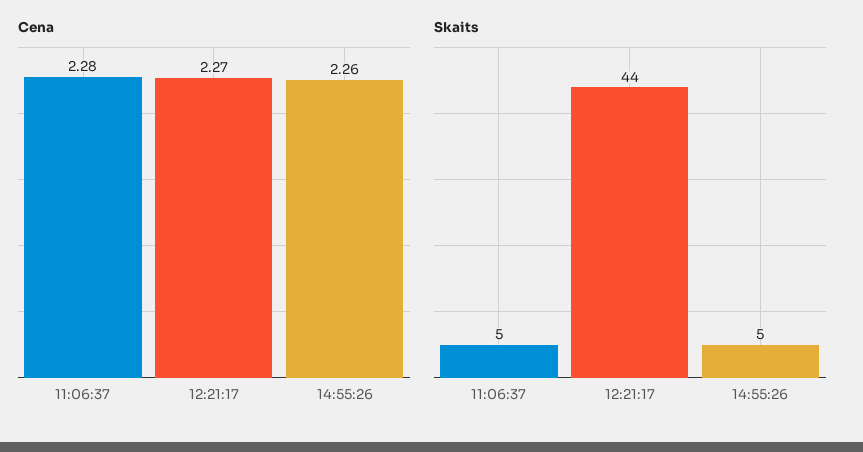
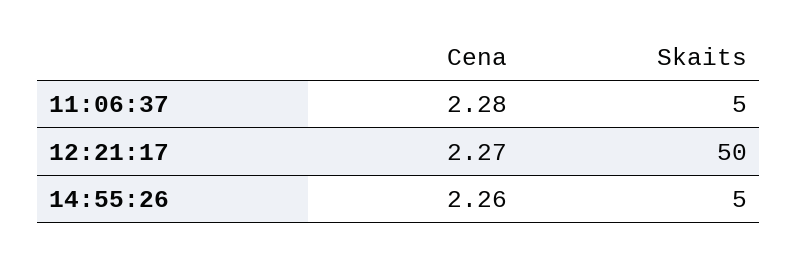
  {
    "Cena": {
      "11:06:37": 2.28,
      "12:21:17": 2.27,
      "14:55:26": 2.26
    },
    "Skaits": {
      "11:06:37": 5,
-     "12:21:17": 44,
+     "12:21:17": 50,
      "14:55:26": 5
    }
  }

